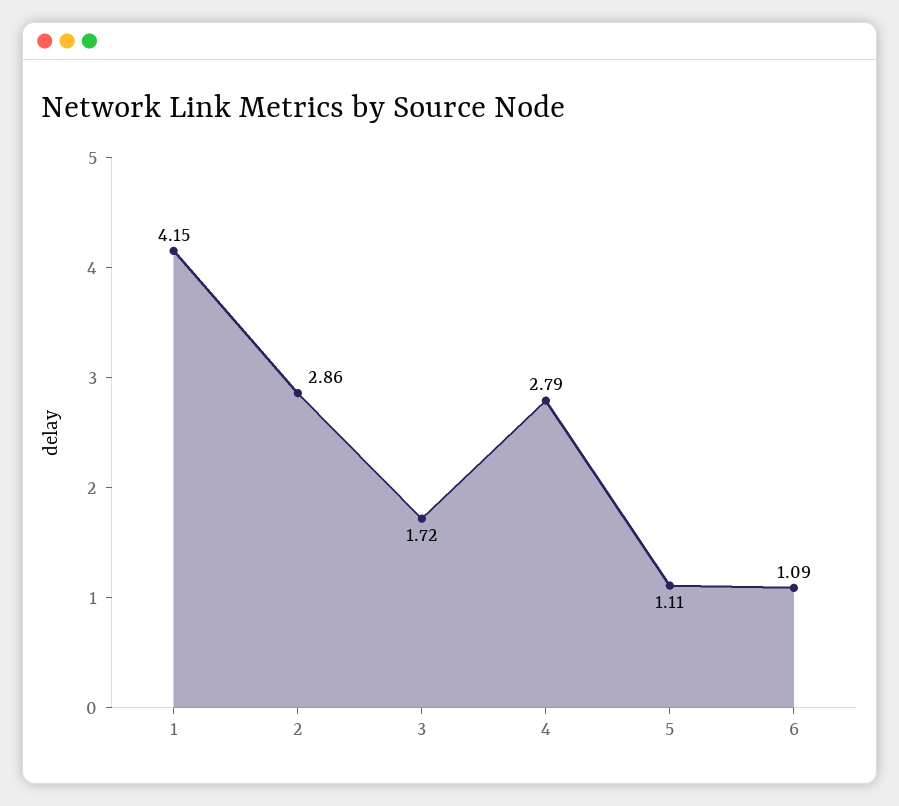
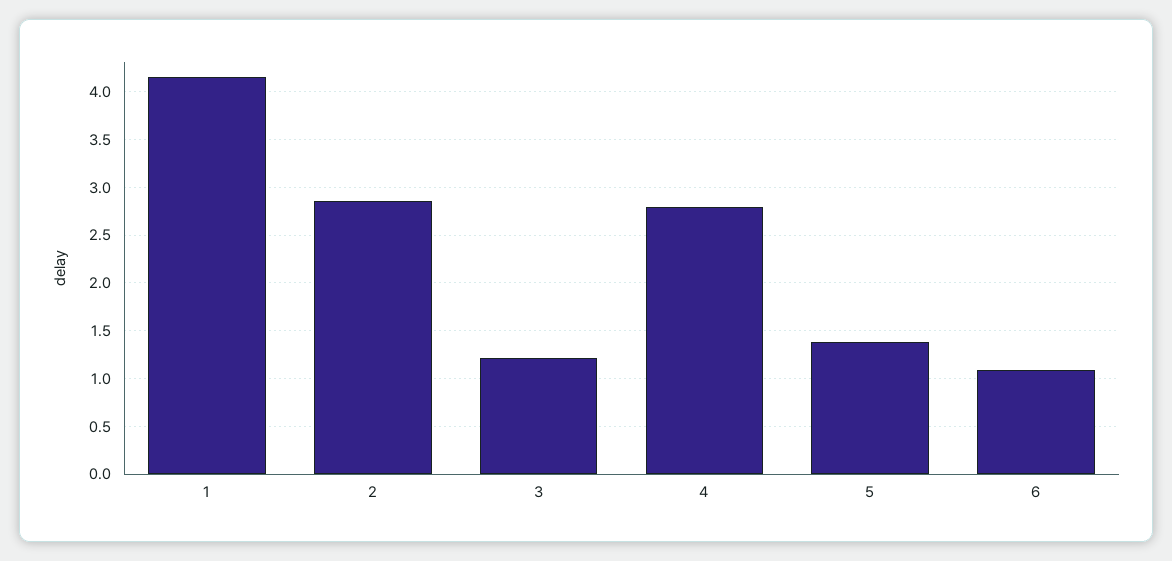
  {
    "1": 4.15,
    "2": 2.86,
-   "3": 1.72,
+   "3": 1.2,
    "4": 2.79,
-   "5": 1.11,
+   "5": 1.4,
    "6": 1.09
  }

